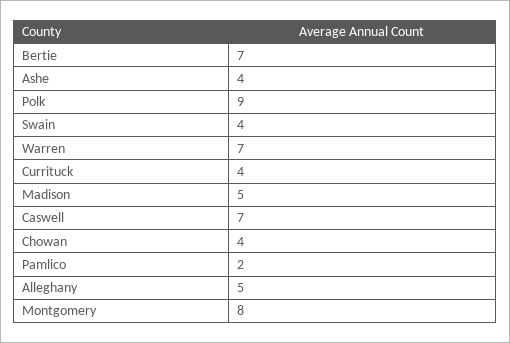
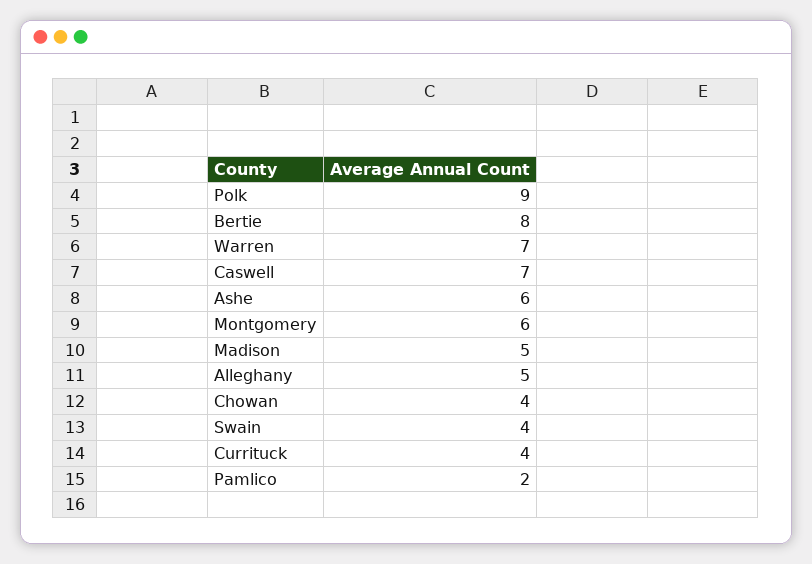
  {
-   "Bertie": 7,
+   "Bertie": 8,
-   "Ashe": 4,
+   "Ashe": 6,
    "Polk": 9,
    "Swain": 4,
    "Warren": 7,
    "Currituck": 4,
    "Madison": 5,
    "Caswell": 7,
    "Chowan": 4,
    "Pamlico": 2,
    "Alleghany": 5,
-   "Montgomery": 8
+   "Montgomery": 6
  }

